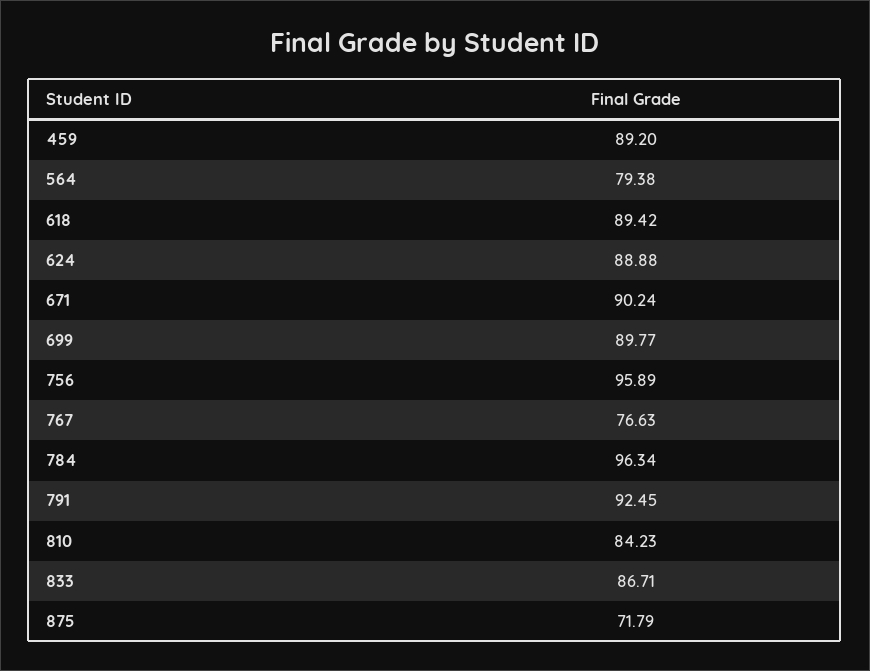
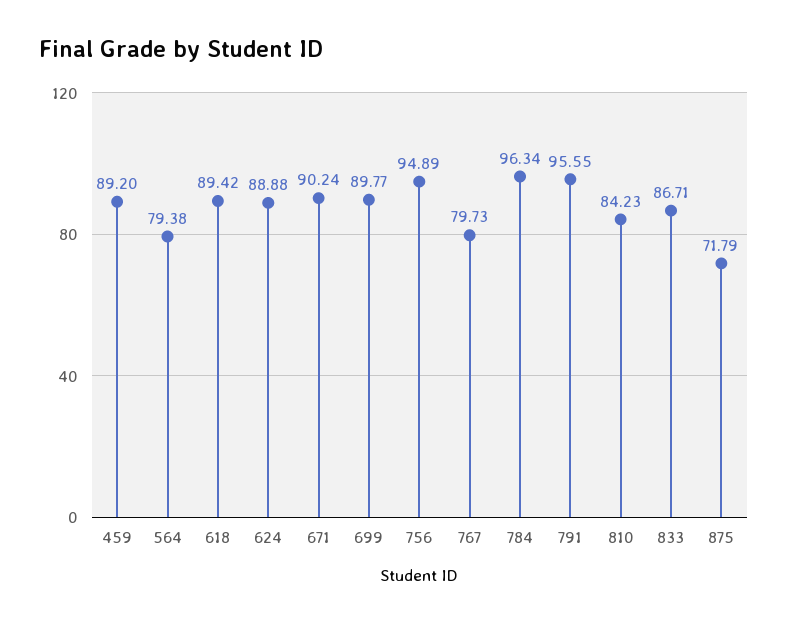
  {
    "459": 89.2,
    "564": 79.38,
    "618": 89.42,
    "624": 88.88,
    "671": 90.24,
    "699": 89.77,
-   "756": 95.89,
+   "756": 94.89,
-   "767": 76.63,
+   "767": 79.73,
    "784": 96.34,
-   "791": 92.45,
+   "791": 95.55,
    "810": 84.23,
    "833": 86.71,
    "875": 71.79
  }

